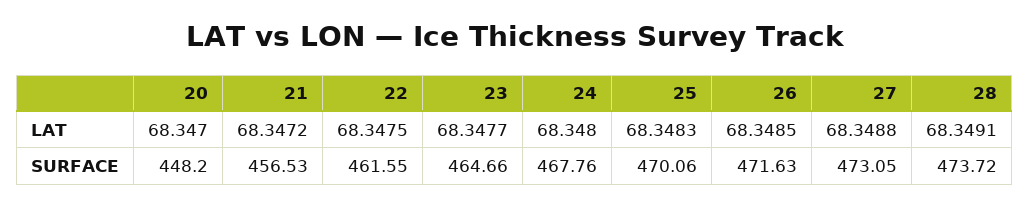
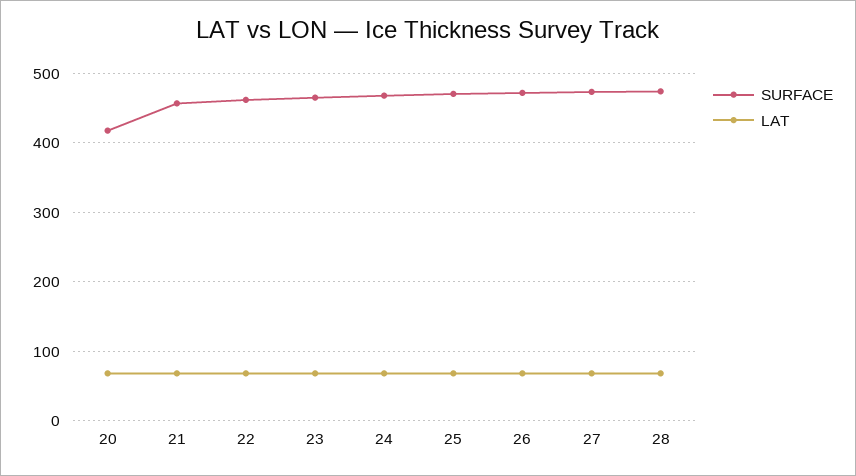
  {
    "LAT": {
      "20": 68.347,
      "21": 68.3472,
      "22": 68.3475,
      "23": 68.3477,
      "24": 68.348,
      "25": 68.3483,
      "26": 68.3485,
      "27": 68.3488,
      "28": 68.3491
    },
    "SURFACE": {
-     "20": 448.2,
+     "20": 420,
      "21": 456.53,
      "22": 461.55,
      "23": 464.66,
      "24": 467.76,
      "25": 470.06,
      "26": 471.63,
      "27": 473.05,
      "28": 473.72
    }
  }

